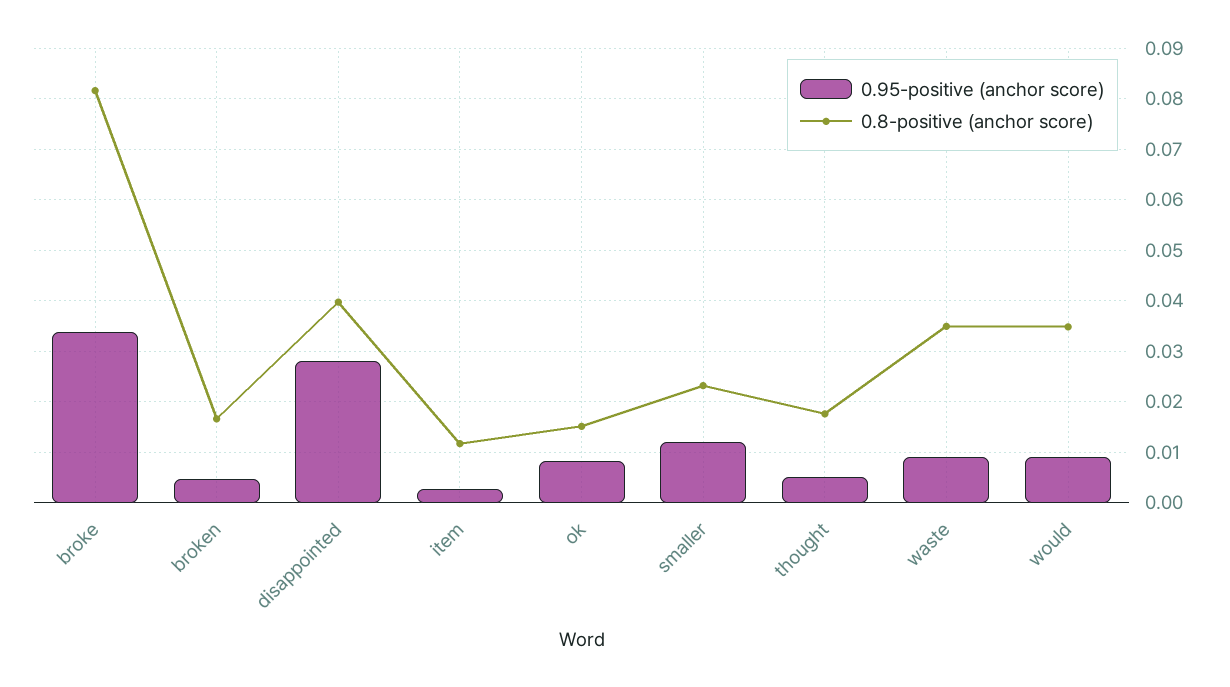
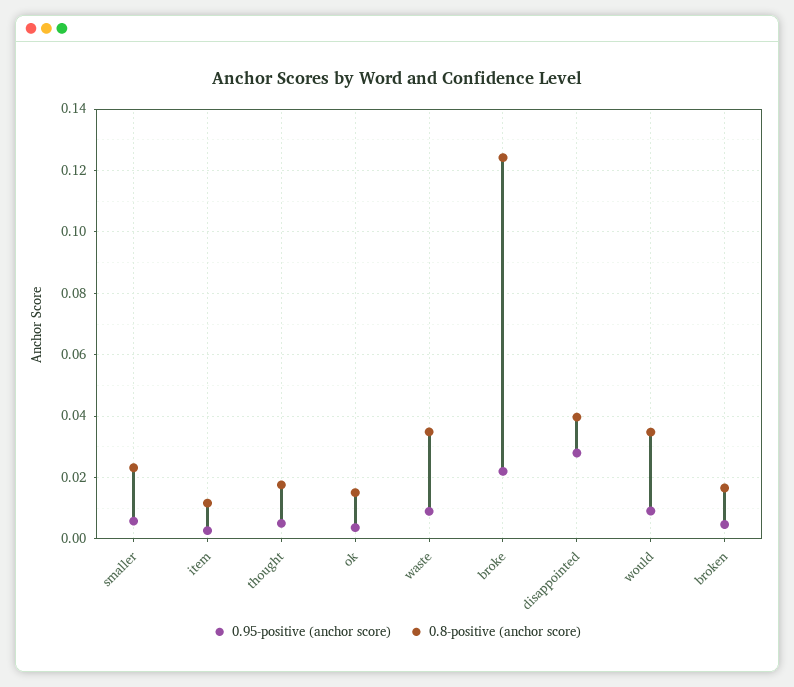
  {
    "0.95-positive (anchor score)": {
-     "broke": 0.034,
+     "broke": 0.022,
      "broken": 0.004,
      "disappointed": 0.028,
      "item": 0.002,
-     "ok": 0.008,
+     "ok": 0.004,
-     "smaller": 0.012,
+     "smaller": 0.006,
      "thought": 0.006,
      "waste": 0.01,
      "would": 0.01
    },
    "0.8-positive (anchor score)": {
-     "broke": 0.082,
+     "broke": 0.124,
      "broken": 0.016,
      "disappointed": 0.04,
      "item": 0.012,
      "ok": 0.016,
      "smaller": 0.024,
      "thought": 0.018,
      "waste": 0.034,
      "would": 0.034
    }
  }

